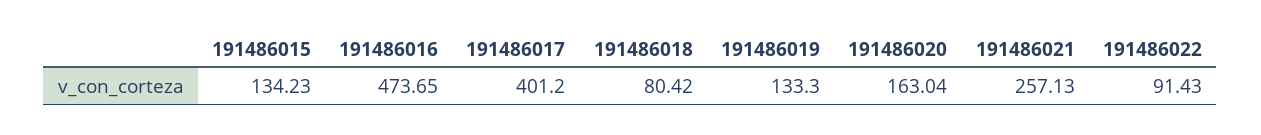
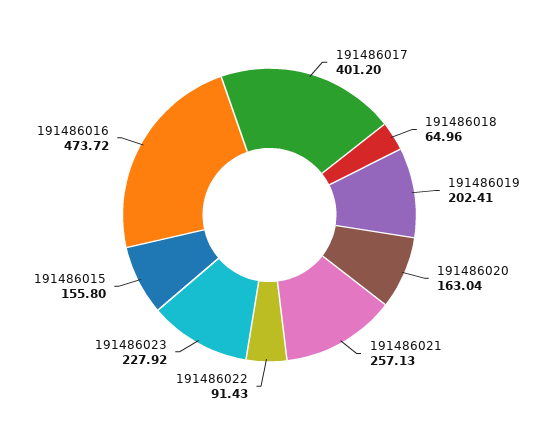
  {
-   "191486015": 134.23,
+   "191486015": 155.8,
-   "191486016": 473.65,
+   "191486016": 473.72,
    "191486017": 401.2,
-   "191486018": 80.42,
+   "191486018": 64.96,
-   "191486019": 133.3,
+   "191486019": 202.41,
    "191486020": 163.04,
    "191486021": 257.13,
-   "191486022": 91.43
+   "191486022": 91.43,
+   "191486023": 227.92
  }

